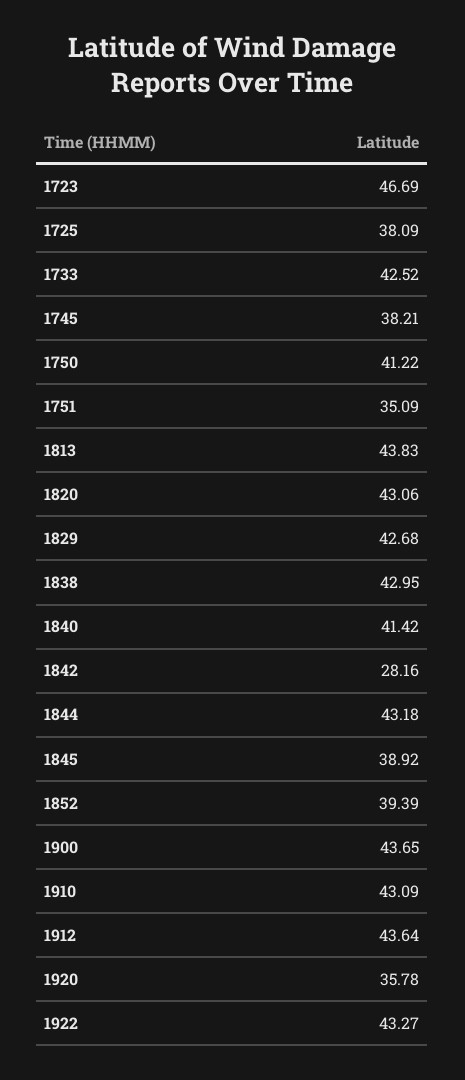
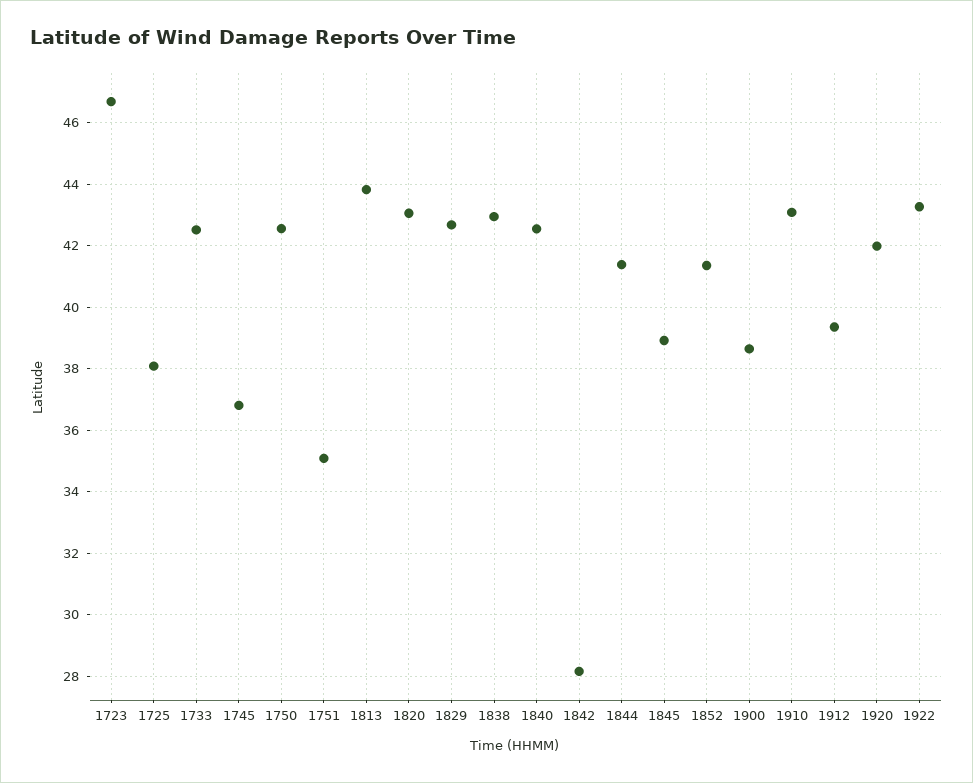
  {
    "1723": 46.69,
    "1725": 38.09,
    "1733": 42.52,
-   "1745": 38.21,
+   "1745": 36.8,
-   "1750": 41.22,
+   "1750": 42.6,
    "1751": 35.09,
    "1813": 43.83,
    "1820": 43.06,
    "1829": 42.68,
    "1838": 42.95,
-   "1840": 41.42,
+   "1840": 42.6,
    "1842": 28.16,
-   "1844": 43.18,
+   "1844": 41.4,
    "1845": 38.92,
-   "1852": 39.39,
+   "1852": 41.4,
-   "1900": 43.65,
+   "1900": 38.6,
    "1910": 43.09,
-   "1912": 43.64,
+   "1912": 39.4,
-   "1920": 35.78,
+   "1920": 42,
    "1922": 43.27
  }

